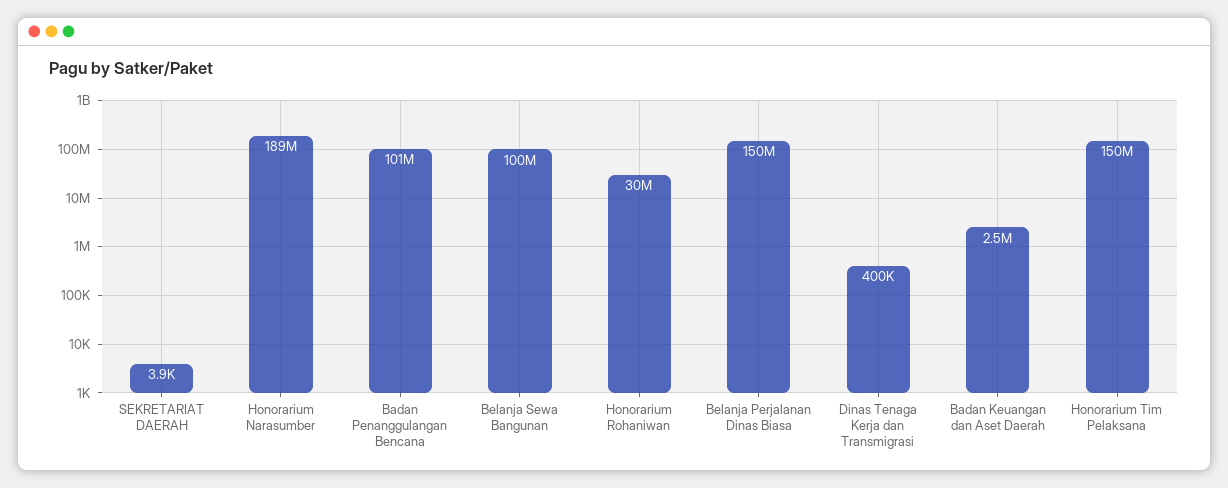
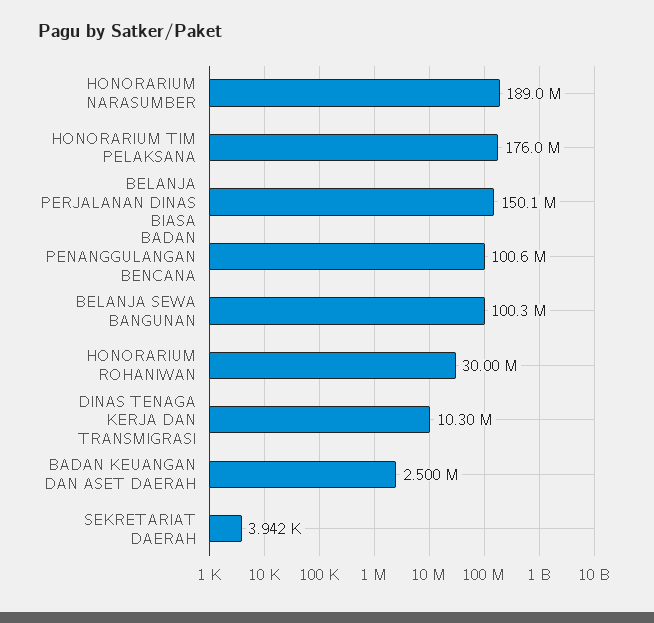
  {
    "SEKRETARIAT DAERAH": 3942,
    "Honorarium Narasumber": 189000000,
    "Badan Penanggulangan Bencana": 100600000,
    "Belanja Sewa Bangunan": 100300000,
    "Honorarium Rohaniwan": 30000000,
    "Belanja Perjalanan Dinas Biasa": 150100000,
-   "Dinas Tenaga Kerja dan Transmigrasi": 400000,
+   "Dinas Tenaga Kerja dan Transmigrasi": 10300000,
    "Badan Keuangan dan Aset Daerah": 2500000,
-   "Honorarium Tim Pelaksana": 150000000
+   "Honorarium Tim Pelaksana": 176000000
  }

